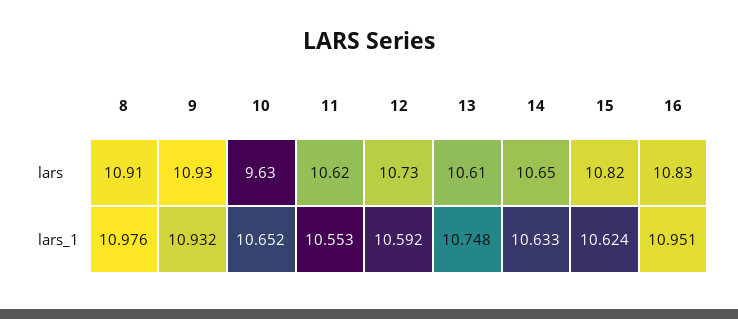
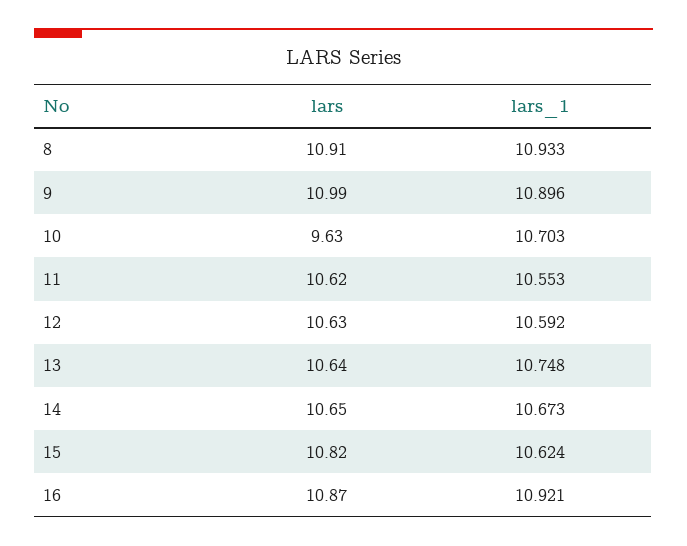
  {
    "8": {
      "lars": 10.91,
-     "lars_1": 10.976
+     "lars_1": 10.933
    },
    "9": {
-     "lars": 10.93,
+     "lars": 10.99,
-     "lars_1": 10.932
+     "lars_1": 10.896
    },
    "10": {
      "lars": 9.63,
-     "lars_1": 10.652
+     "lars_1": 10.703
    },
    "11": {
      "lars": 10.62,
      "lars_1": 10.553
    },
    "12": {
-     "lars": 10.73,
+     "lars": 10.63,
      "lars_1": 10.592
    },
    "13": {
-     "lars": 10.61,
+     "lars": 10.64,
      "lars_1": 10.748
    },
    "14": {
      "lars": 10.65,
-     "lars_1": 10.633
+     "lars_1": 10.673
    },
    "15": {
      "lars": 10.82,
      "lars_1": 10.624
    },
    "16": {
-     "lars": 10.83,
+     "lars": 10.87,
-     "lars_1": 10.951
+     "lars_1": 10.921
    }
  }

